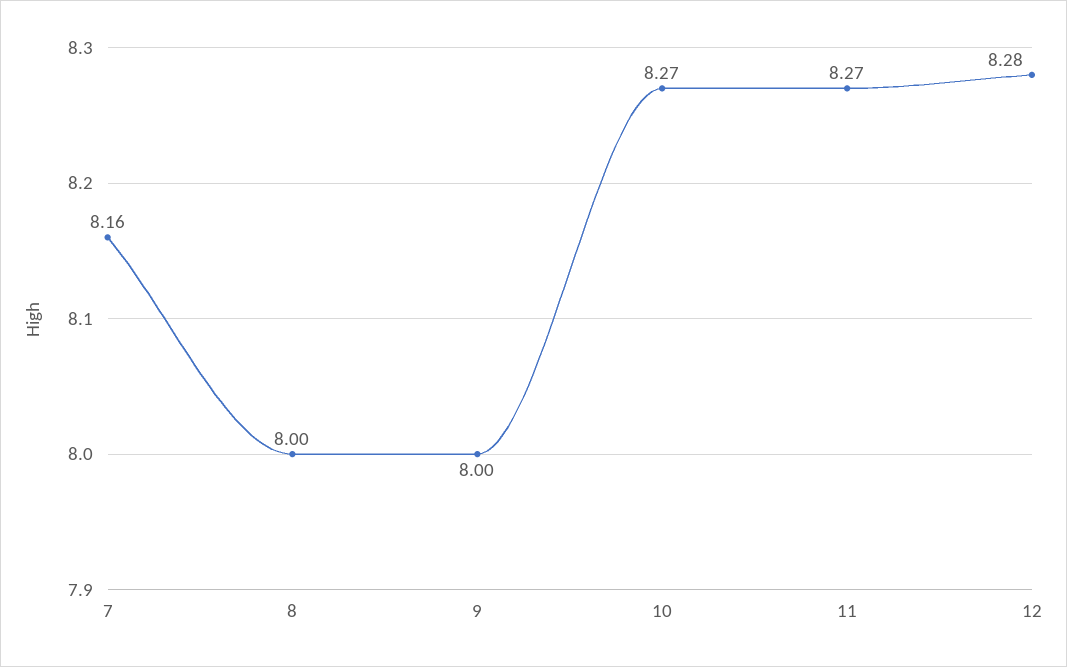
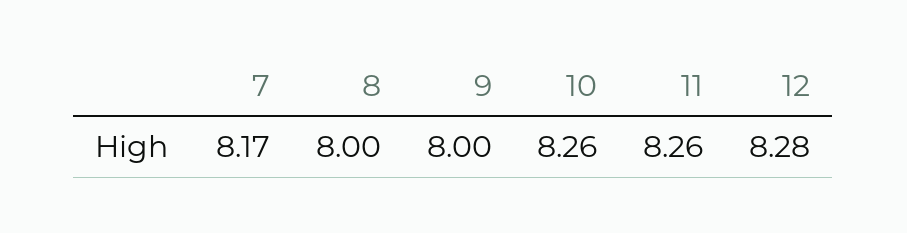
  {
-   "7": 8.16,
+   "7": 8.17,
    "8": 8,
    "9": 8,
-   "10": 8.27,
+   "10": 8.26,
-   "11": 8.27,
+   "11": 8.26,
    "12": 8.28
  }

